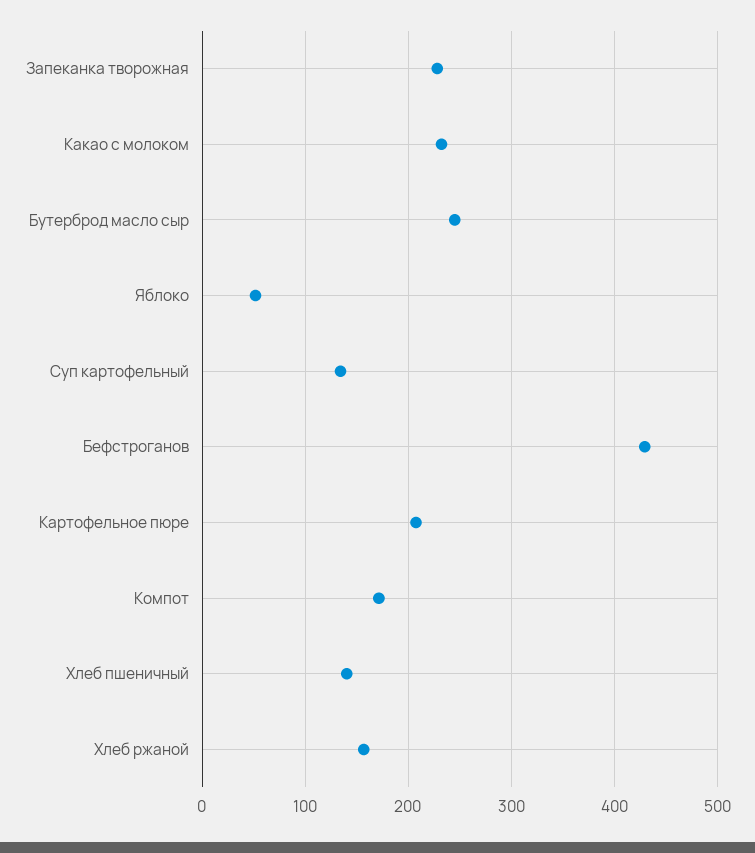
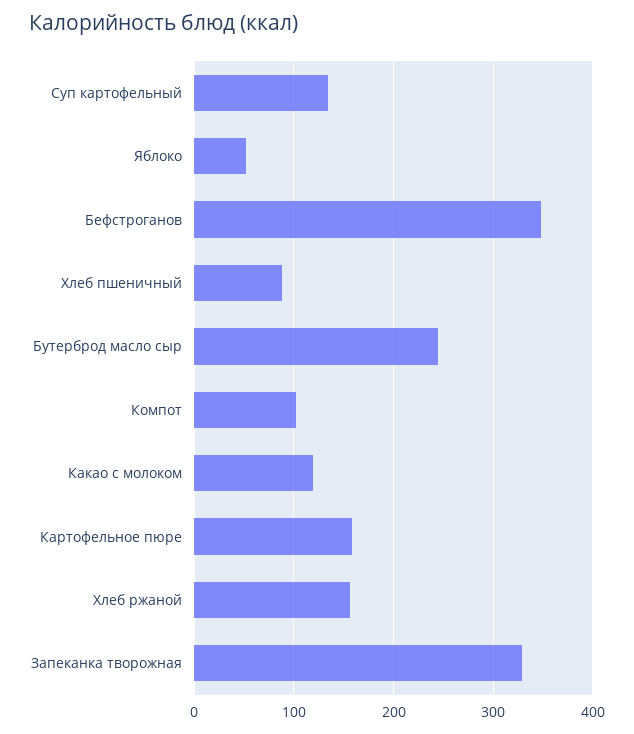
  {
-   "Запеканка творожная": 230,
+   "Запеканка творожная": 330,
-   "Какао с молоком": 230,
+   "Какао с молоком": 120,
    "Бутерброд масло сыр": 240,
    "Яблоко": 50,
    "Суп картофельный": 130,
-   "Бефстроганов": 430,
+   "Бефстроганов": 350,
-   "Картофельное пюре": 210,
+   "Картофельное пюре": 160,
-   "Компот": 170,
+   "Компот": 100,
-   "Хлеб пшеничный": 140,
+   "Хлеб пшеничный": 90,
    "Хлеб ржаной": 160
  }

